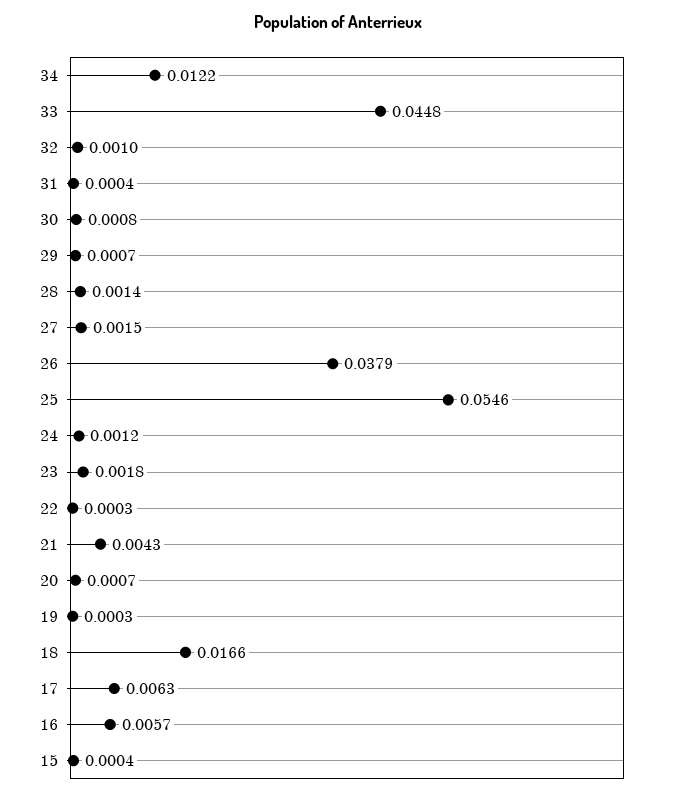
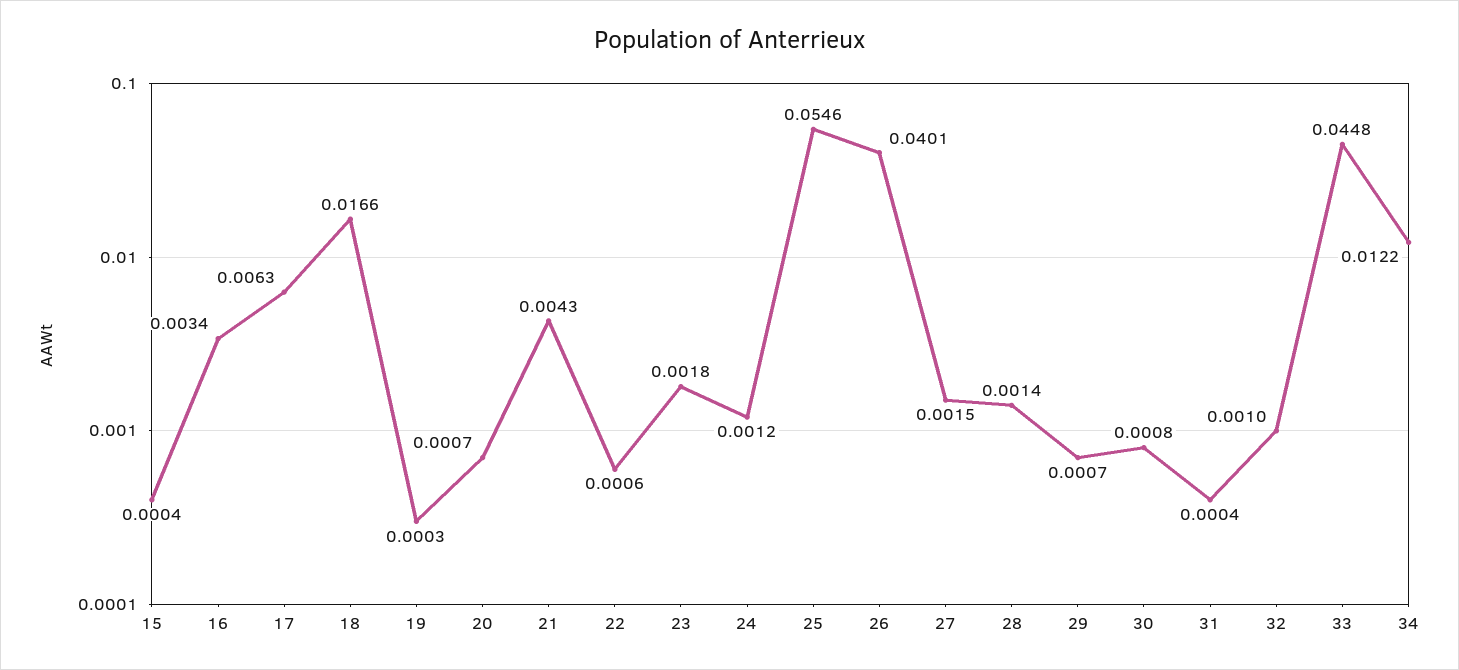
  {
    "34": 0.0122,
    "33": 0.0448,
    "32": 0.001,
    "31": 0.0004,
    "30": 0.0008,
    "29": 0.0007,
    "28": 0.0014,
    "27": 0.0015,
-   "26": 0.0379,
+   "26": 0.0401,
    "25": 0.0546,
    "24": 0.0012,
    "23": 0.0018,
-   "22": 0.0003,
+   "22": 0.0006,
    "21": 0.0043,
    "20": 0.0007,
    "19": 0.0003,
    "18": 0.0166,
    "17": 0.0063,
-   "16": 0.0057,
+   "16": 0.0034,
    "15": 0.0004
  }

